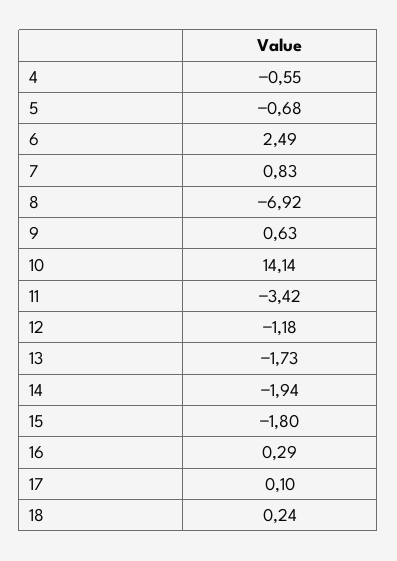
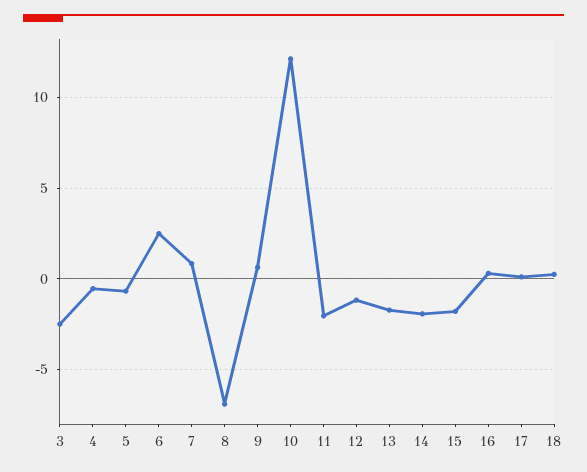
  {
    "4": -0.55,
    "5": -0.68,
    "6": 2.49,
    "7": 0.83,
    "8": -6.92,
    "9": 0.63,
-   "10": 14.14,
+   "10": 12,
-   "11": -3.42,
+   "11": -2,
    "12": -1.18,
    "13": -1.73,
    "14": -1.94,
    "15": -1.8,
    "16": 0.29,
    "17": 0.1,
-   "18": 0.24
+   "18": 0.24,
+   "3": -2.5
  }

